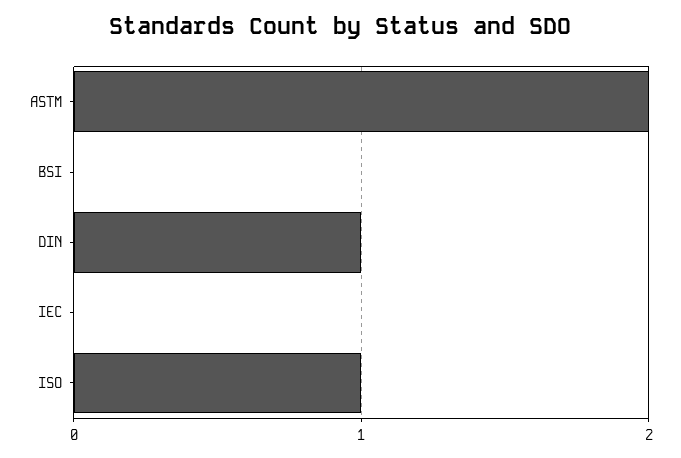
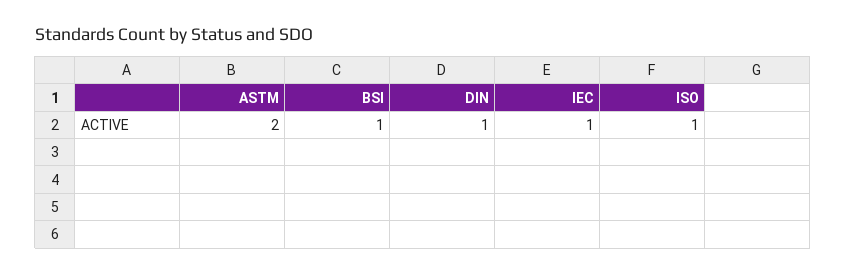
  {
    "ASTM": 2,
-   "BSI": 0,
+   "BSI": 1,
    "DIN": 1,
-   "IEC": 0,
+   "IEC": 1,
    "ISO": 1
  }

